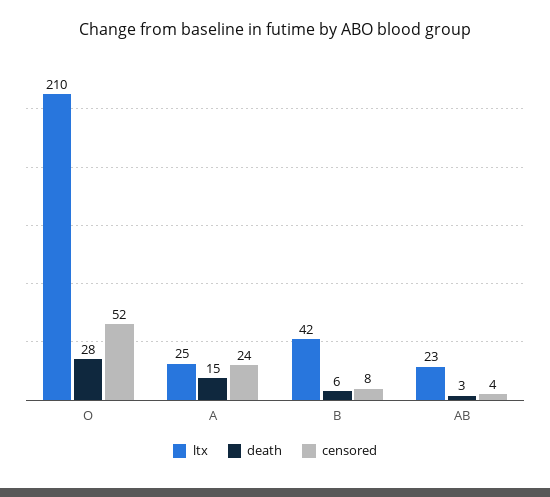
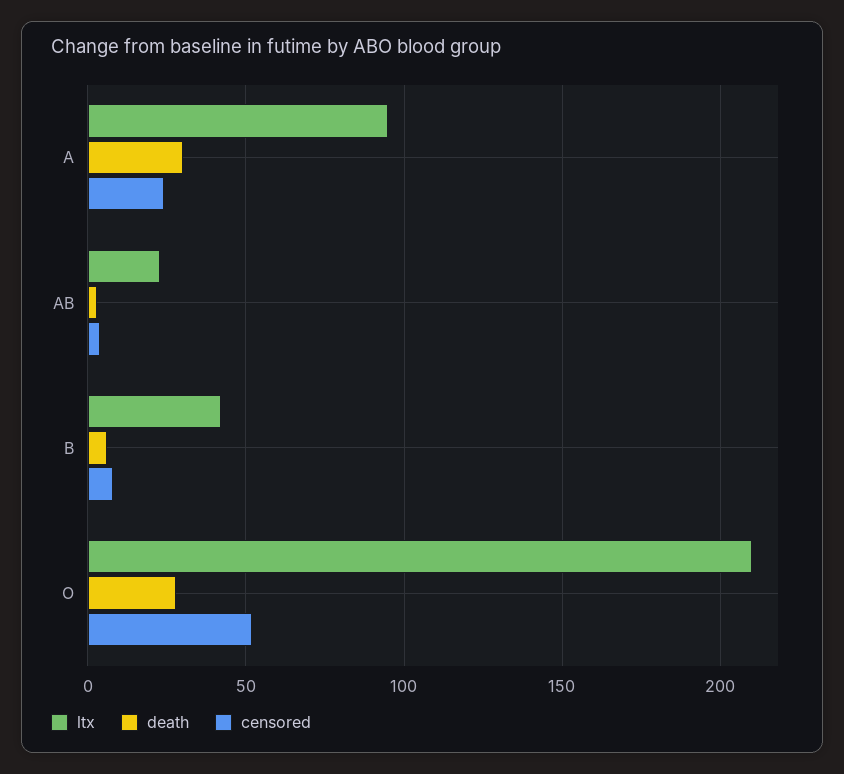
  {
    "ltx": {
      "O": 210,
-     "A": 25,
+     "A": 95,
      "B": 42,
      "AB": 23
    },
    "death": {
      "O": 28,
-     "A": 15,
+     "A": 30,
      "B": 6,
      "AB": 3
    },
    "censored": {
      "O": 52,
      "A": 24,
      "B": 8,
      "AB": 4
    }
  }

